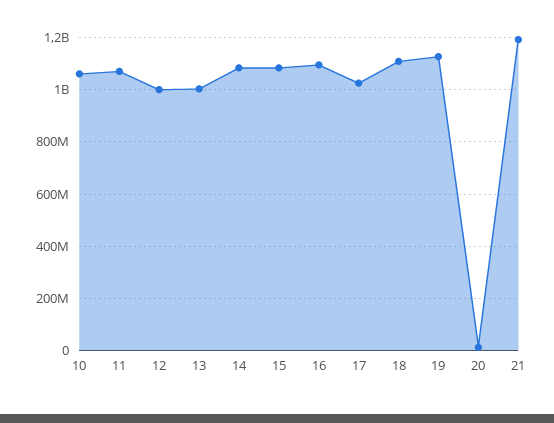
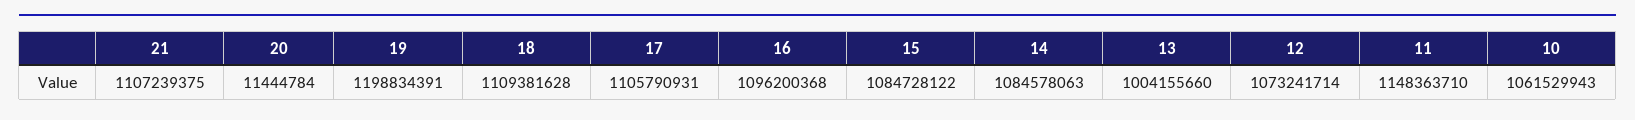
  {
    "10": 1061529943,
-   "11": 1075000000,
+   "11": 1148363710,
-   "12": 1000000000,
+   "12": 1073241714,
    "13": 1004155660,
    "14": 1084578063,
    "15": 1084728122,
    "16": 1096200368,
-   "17": 1025000000,
+   "17": 1105790931,
    "18": 1109381628,
-   "19": 1125000000,
+   "19": 1198834391,
    "20": 11444784,
-   "21": 1200000000
+   "21": 1107239375
  }

